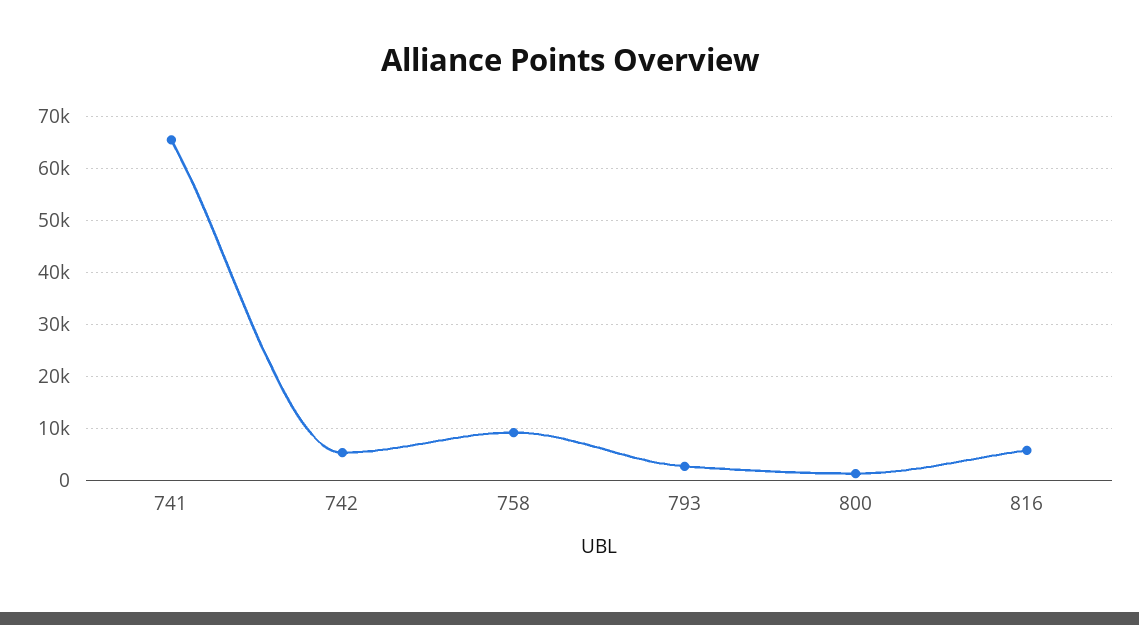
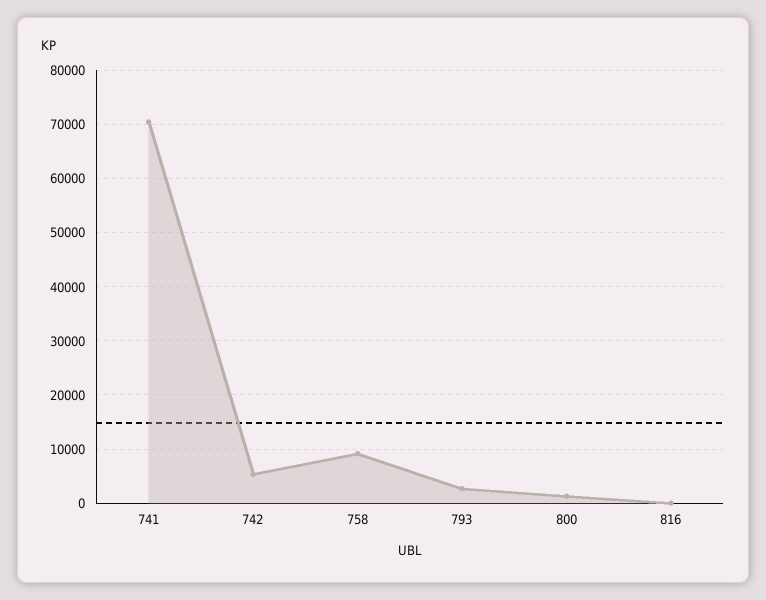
  {
-   "741": 66000,
+   "741": 70000,
    "742": 6000,
    "758": 10000,
    "793": 2000,
    "800": 2000,
-   "816": 6000
+   "816": 0
  }

